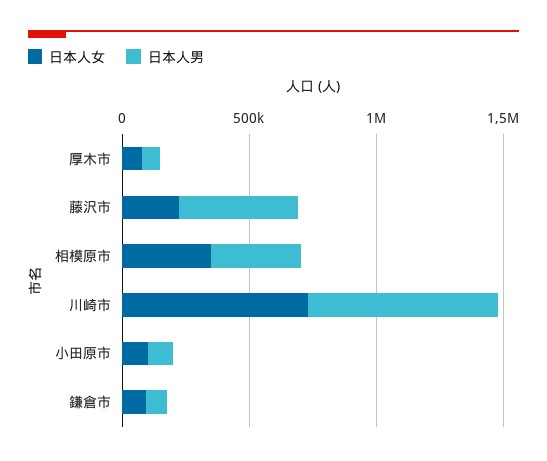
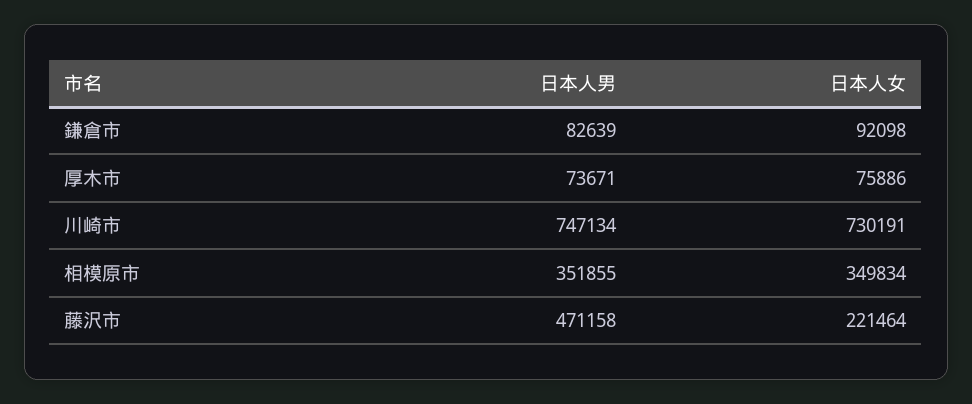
  {
    "日本人女": {
      "厚木市": 75886,
      "藤沢市": 221464,
      "相模原市": 349834,
      "川崎市": 730191,
-     "小田原市": 100000,
      "鎌倉市": 92098
    },
    "日本人男": {
      "厚木市": 73671,
      "藤沢市": 471158,
      "相模原市": 351855,
      "川崎市": 747134,
-     "小田原市": 100000,
      "鎌倉市": 82639
    }
  }

